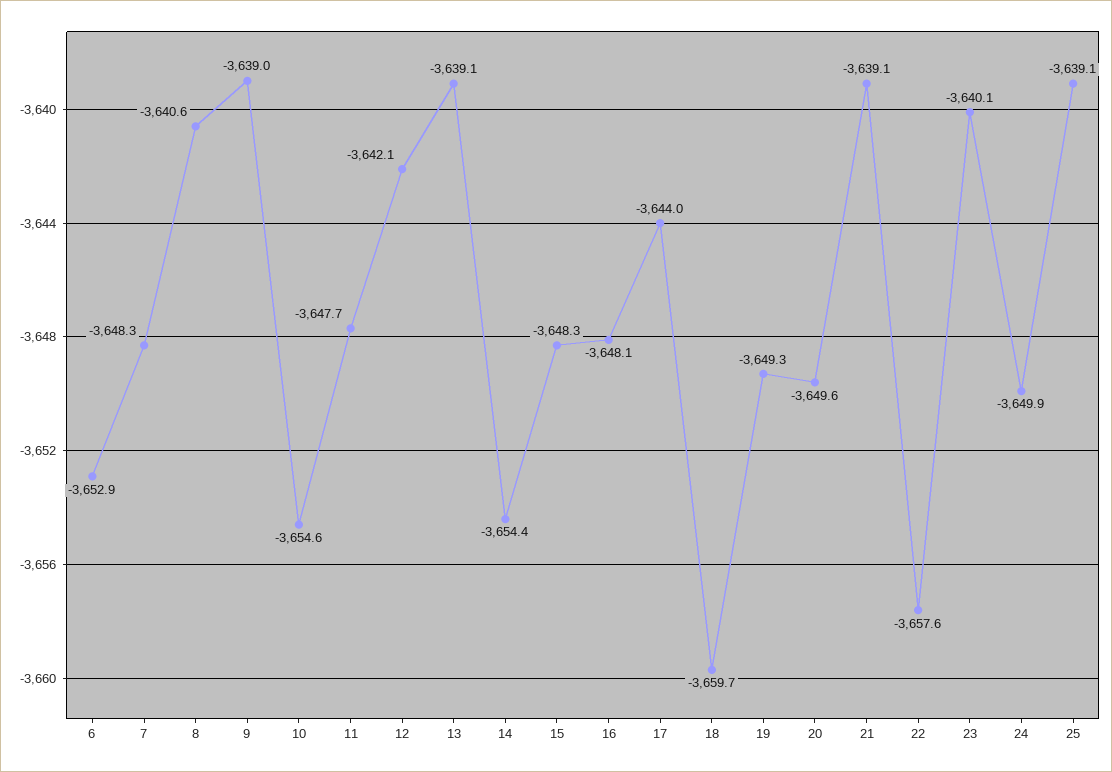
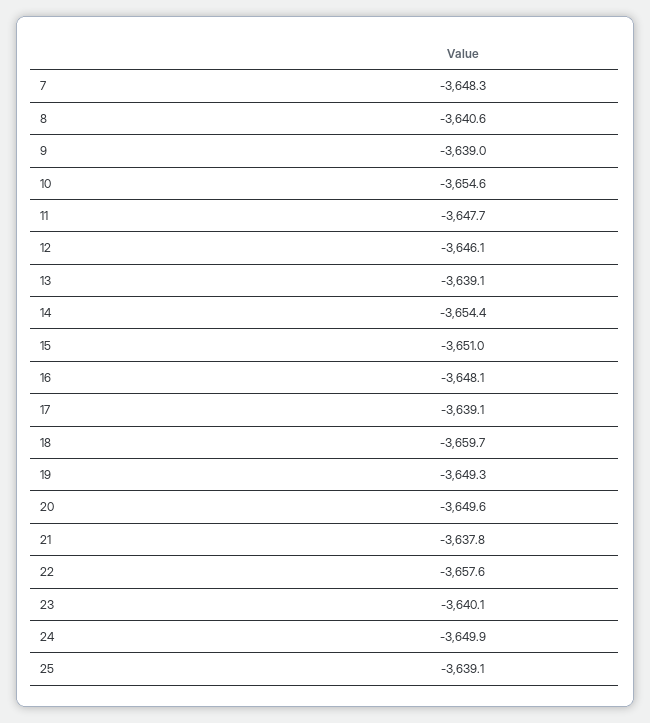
  {
-   "6": -3652.9,
    "7": -3648.3,
    "8": -3640.6,
    "9": -3639,
    "10": -3654.6,
    "11": -3647.7,
-   "12": -3642.1,
+   "12": -3646.1,
    "13": -3639.1,
    "14": -3654.4,
-   "15": -3648.3,
+   "15": -3651,
    "16": -3648.1,
-   "17": -3644,
+   "17": -3639.1,
    "18": -3659.7,
    "19": -3649.3,
    "20": -3649.6,
-   "21": -3639.1,
+   "21": -3637.8,
    "22": -3657.6,
    "23": -3640.1,
    "24": -3649.9,
    "25": -3639.1
  }

